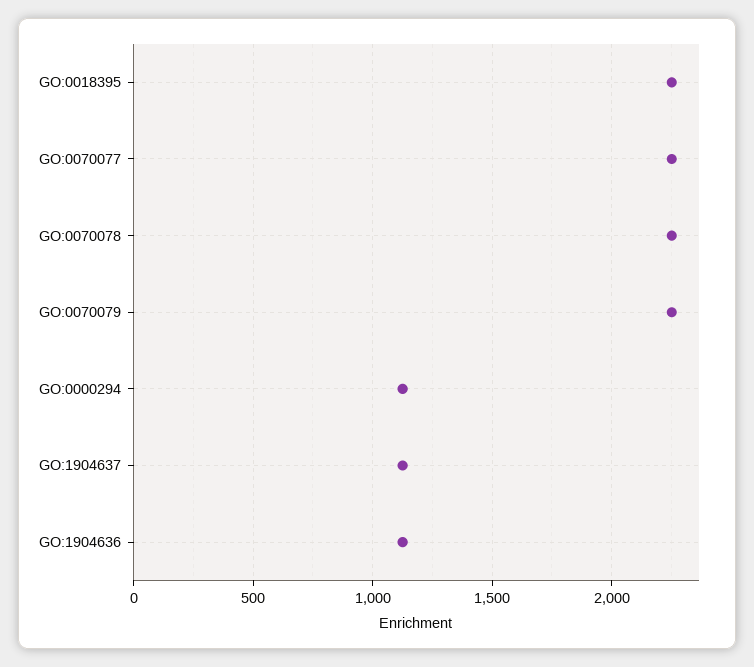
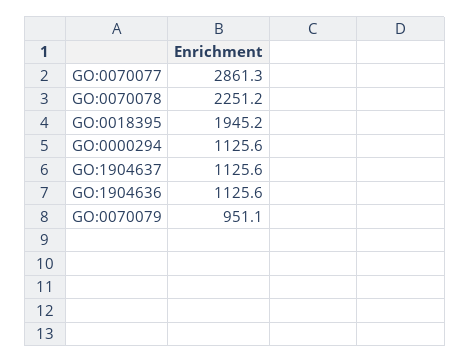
  {
-   "GO:0018395": 2250,
+   "GO:0018395": 1945.2,
-   "GO:0070077": 2250,
+   "GO:0070077": 2861.3,
    "GO:0070078": 2251.2,
-   "GO:0070079": 2250,
+   "GO:0070079": 951.1,
    "GO:0000294": 1125.6,
    "GO:1904637": 1125.6,
    "GO:1904636": 1125.6
  }

